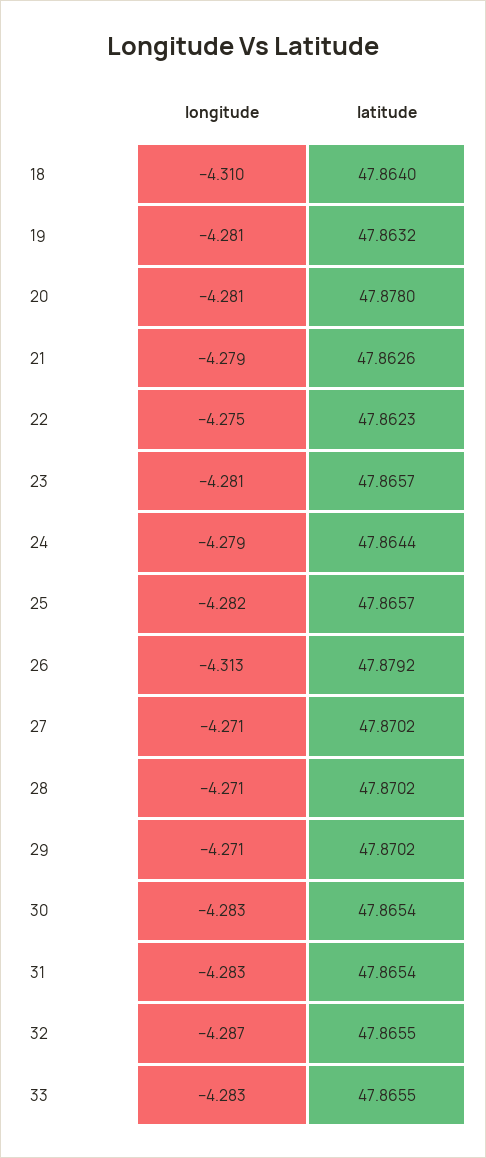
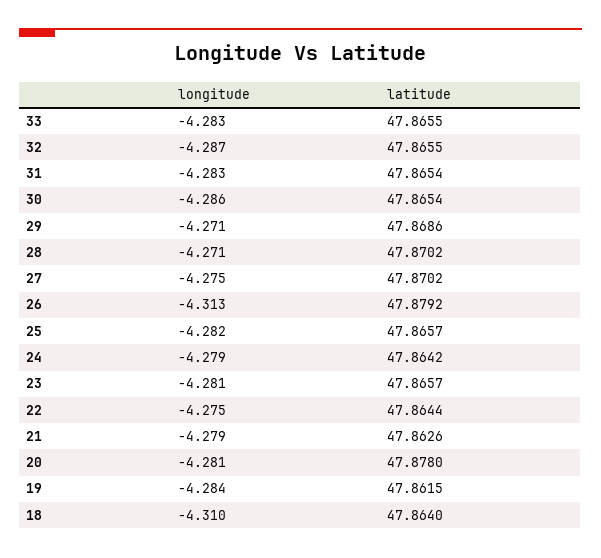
  {
    "longitude": {
      "18": -4.31,
-     "19": -4.281,
+     "19": -4.284,
      "20": -4.281,
      "21": -4.279,
      "22": -4.275,
      "23": -4.281,
      "24": -4.279,
      "25": -4.282,
      "26": -4.313,
-     "27": -4.271,
+     "27": -4.275,
      "28": -4.271,
      "29": -4.271,
-     "30": -4.283,
+     "30": -4.286,
      "31": -4.283,
      "32": -4.287,
      "33": -4.283
    },
    "latitude": {
      "18": 47.864,
-     "19": 47.8632,
+     "19": 47.8615,
      "20": 47.878,
      "21": 47.8626,
-     "22": 47.8623,
+     "22": 47.8644,
      "23": 47.8657,
-     "24": 47.8644,
+     "24": 47.8642,
      "25": 47.8657,
      "26": 47.8792,
      "27": 47.8702,
      "28": 47.8702,
-     "29": 47.8702,
+     "29": 47.8686,
      "30": 47.8654,
      "31": 47.8654,
      "32": 47.8655,
      "33": 47.8655
    }
  }

